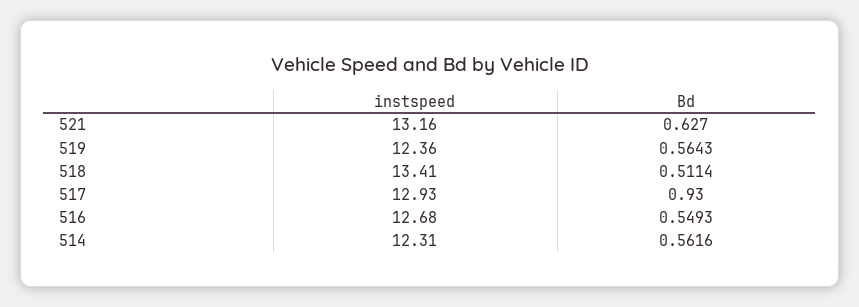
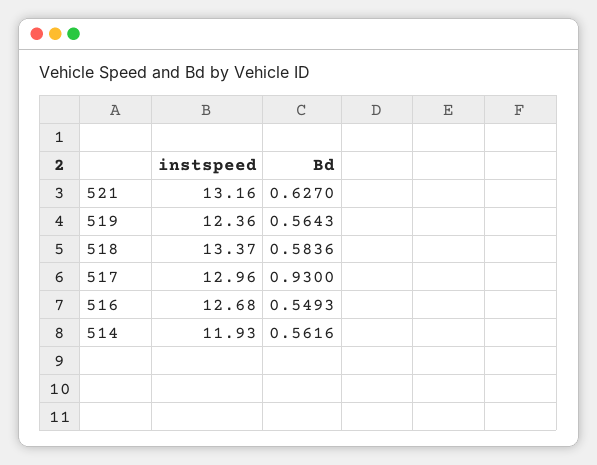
  {
    "instspeed": {
      "521": 13.16,
      "519": 12.36,
-     "518": 13.41,
+     "518": 13.37,
-     "517": 12.93,
+     "517": 12.96,
      "516": 12.68,
-     "514": 12.31
+     "514": 11.93
    },
    "Bd": {
      "521": 0.627,
      "519": 0.5643,
-     "518": 0.5114,
+     "518": 0.5836,
      "517": 0.93,
      "516": 0.5493,
      "514": 0.5616
    }
  }

